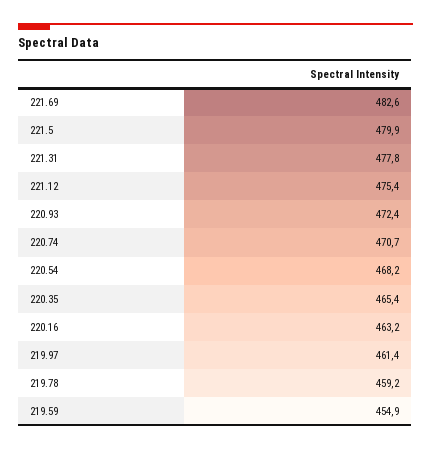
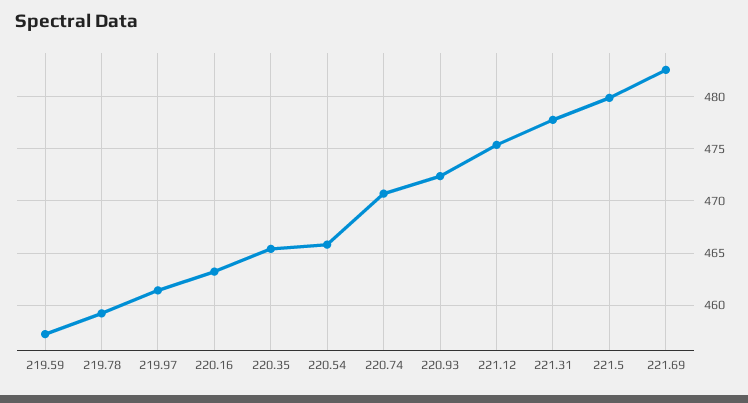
  {
    "221.69": 482.6,
    "221.5": 479.9,
    "221.31": 477.8,
    "221.12": 475.4,
    "220.93": 472.4,
    "220.74": 470.7,
-   "220.54": 468.2,
+   "220.54": 466,
    "220.35": 465.4,
    "220.16": 463.2,
    "219.97": 461.4,
    "219.78": 459.2,
-   "219.59": 454.9
+   "219.59": 457
  }

